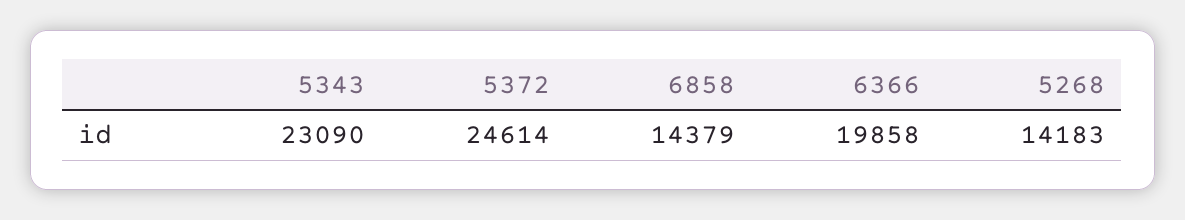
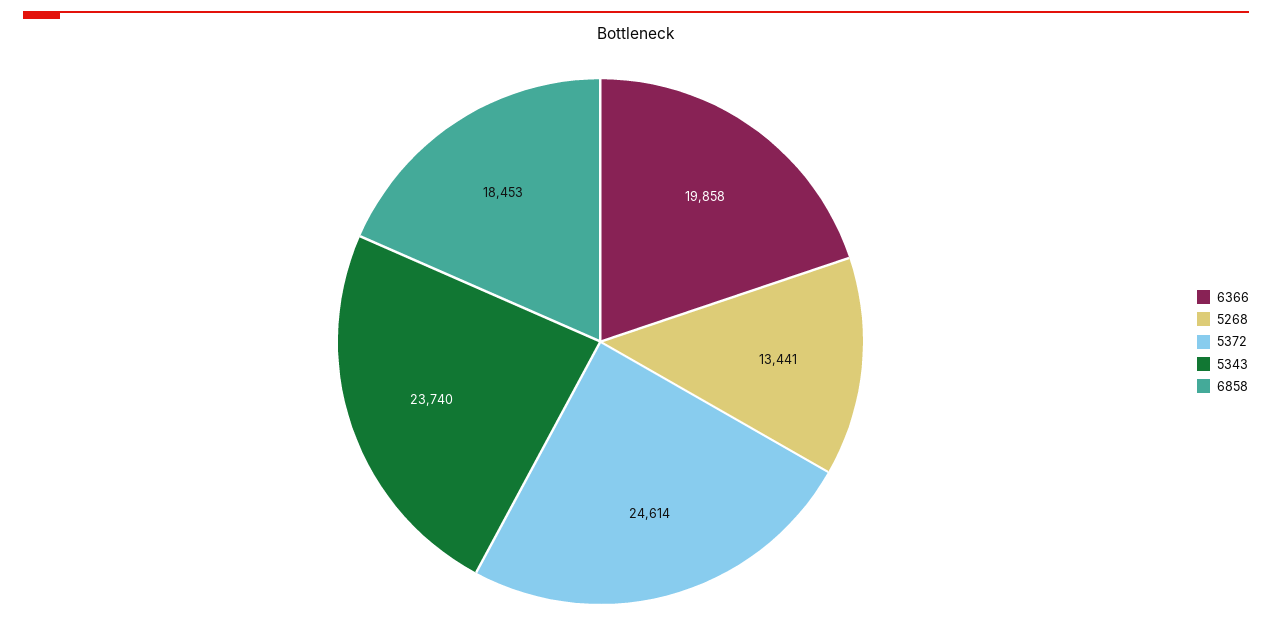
  {
-   "5343": 23090,
+   "5343": 23740,
    "5372": 24614,
-   "6858": 14379,
+   "6858": 18453,
    "6366": 19858,
-   "5268": 14183
+   "5268": 13441
  }

